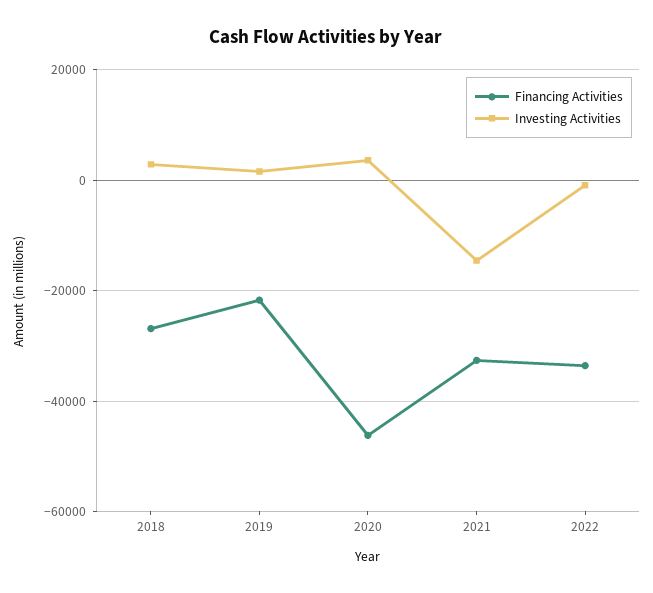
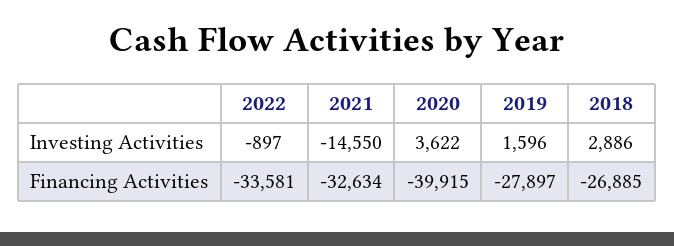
  {
    "Financing Activities": {
      "2018": -26885,
-     "2019": -22000,
+     "2019": -27897,
-     "2020": -46000,
+     "2020": -39915,
      "2021": -32634,
      "2022": -33581
    },
    "Investing Activities": {
      "2018": 2886,
      "2019": 1596,
      "2020": 3622,
      "2021": -14550,
      "2022": -897
    }
  }

